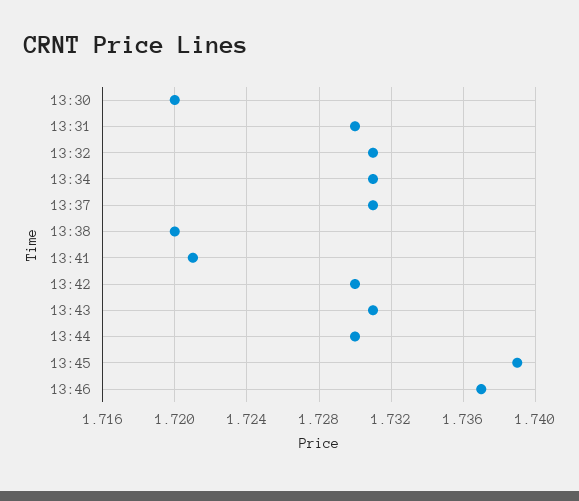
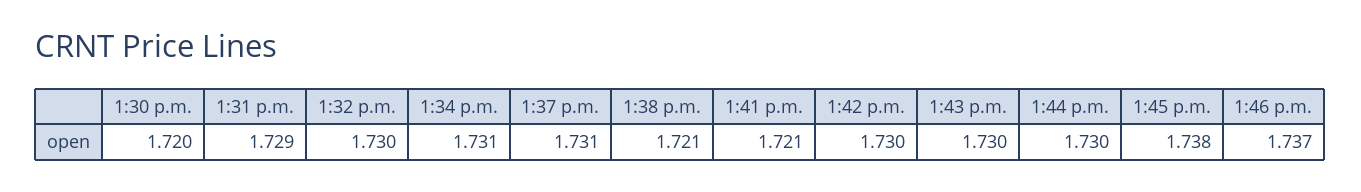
  {
    "13:30": 1.72,
-   "13:31": 1.73,
+   "13:31": 1.729,
-   "13:32": 1.731,
+   "13:32": 1.73,
    "13:34": 1.731,
    "13:37": 1.731,
-   "13:38": 1.72,
+   "13:38": 1.721,
    "13:41": 1.721,
    "13:42": 1.73,
-   "13:43": 1.731,
+   "13:43": 1.73,
    "13:44": 1.73,
-   "13:45": 1.739,
+   "13:45": 1.738,
    "13:46": 1.737
  }

